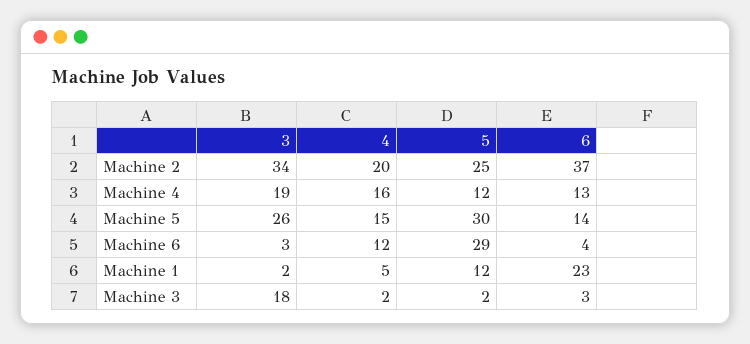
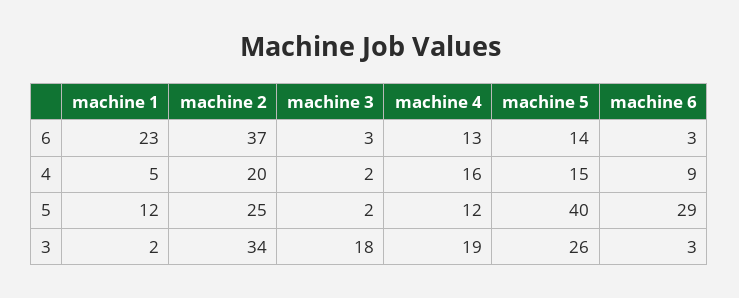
  {
    "3": {
      "Machine 2": 34,
      "Machine 4": 19,
      "Machine 5": 26,
      "Machine 6": 3,
      "Machine 1": 2,
      "Machine 3": 18
    },
    "4": {
      "Machine 2": 20,
      "Machine 4": 16,
      "Machine 5": 15,
-     "Machine 6": 12,
+     "Machine 6": 9,
      "Machine 1": 5,
      "Machine 3": 2
    },
    "5": {
      "Machine 2": 25,
      "Machine 4": 12,
-     "Machine 5": 30,
+     "Machine 5": 40,
      "Machine 6": 29,
      "Machine 1": 12,
      "Machine 3": 2
    },
    "6": {
      "Machine 2": 37,
      "Machine 4": 13,
      "Machine 5": 14,
-     "Machine 6": 4,
+     "Machine 6": 3,
      "Machine 1": 23,
      "Machine 3": 3
    }
  }

